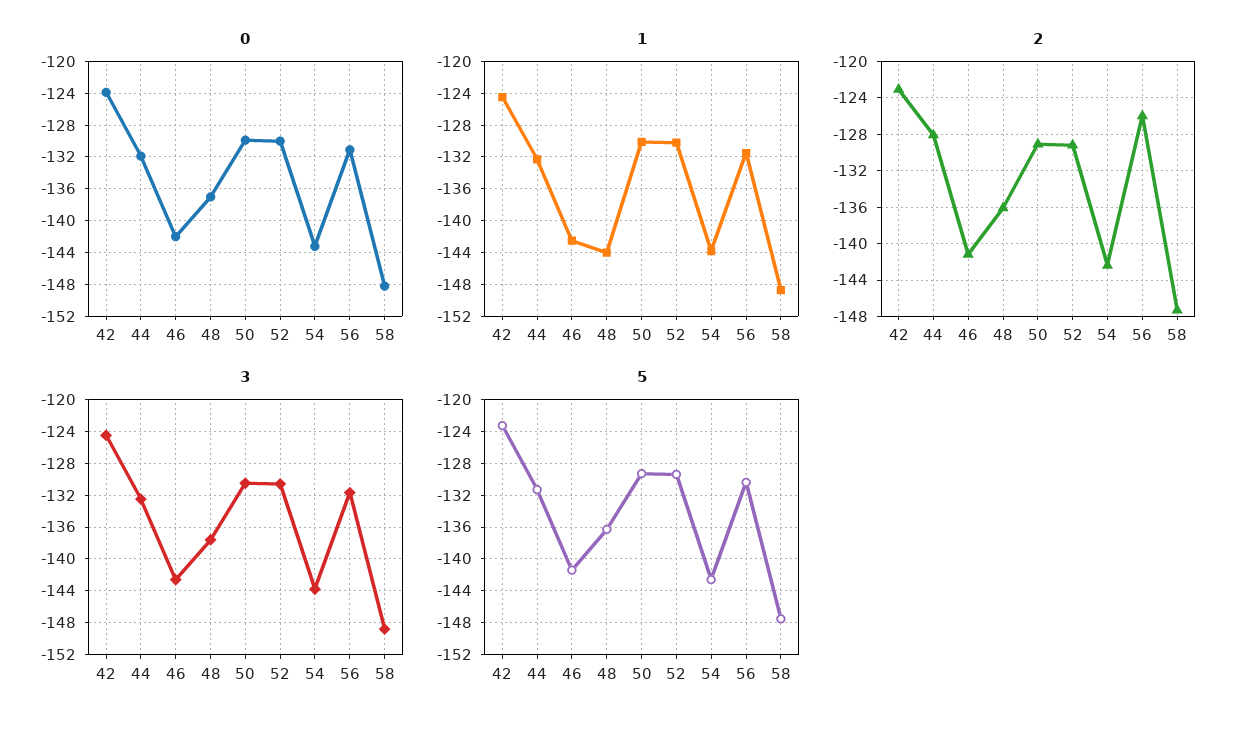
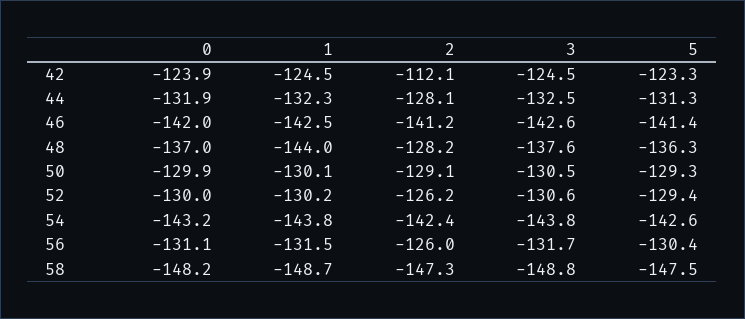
  {
    "0": {
      "42": -123.9,
      "44": -131.9,
      "46": -142,
      "48": -137,
      "50": -129.9,
      "52": -130,
      "54": -143.2,
      "56": -131.1,
      "58": -148.2
    },
    "1": {
      "42": -124.5,
      "44": -132.3,
      "46": -142.5,
      "48": -144,
      "50": -130.1,
      "52": -130.2,
      "54": -143.8,
      "56": -131.5,
      "58": -148.7
    },
    "2": {
-     "42": -123,
+     "42": -112.1,
      "44": -128.1,
      "46": -141.2,
-     "48": -136,
+     "48": -128.2,
      "50": -129.1,
-     "52": -129,
+     "52": -126.2,
      "54": -142.4,
      "56": -126,
      "58": -147.3
    },
    "3": {
      "42": -124.5,
      "44": -132.5,
      "46": -142.6,
      "48": -137.6,
      "50": -130.5,
      "52": -130.6,
      "54": -143.8,
      "56": -131.7,
      "58": -148.8
    },
    "5": {
      "42": -123.3,
      "44": -131.3,
      "46": -141.4,
      "48": -136.3,
      "50": -129.3,
      "52": -129.4,
      "54": -142.6,
      "56": -130.4,
      "58": -147.5
    }
  }

